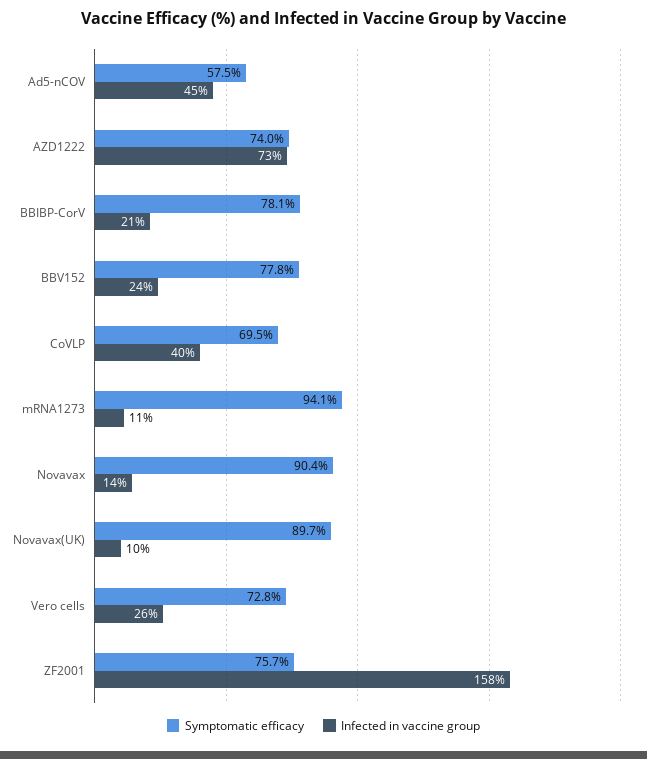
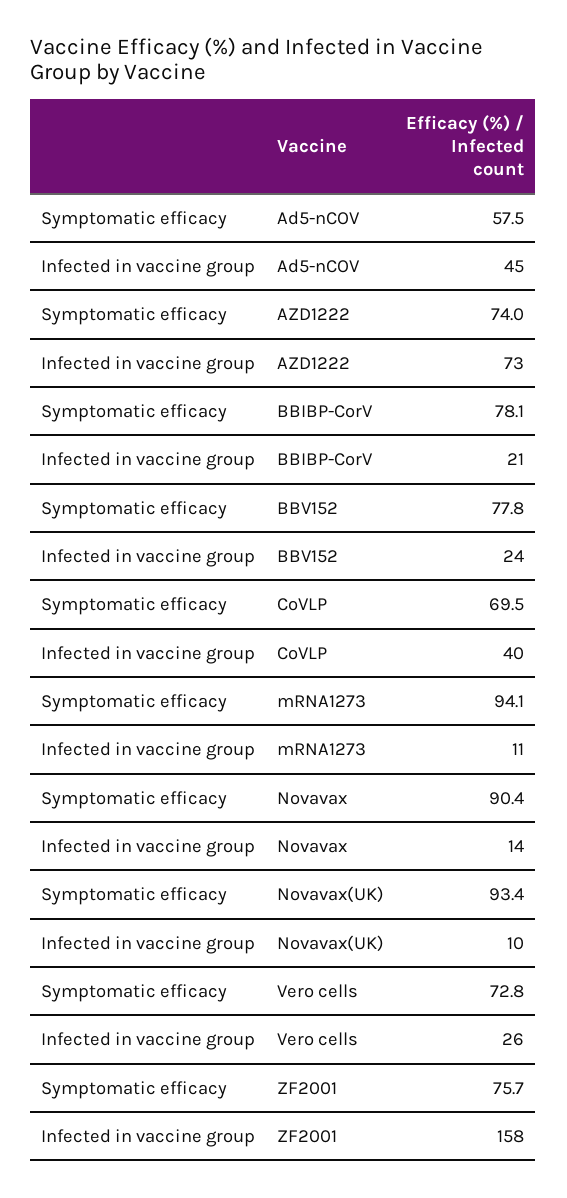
  {
    "Symptomatic efficacy": {
      "Ad5-nCOV": 57.5,
      "AZD1222": 74,
      "BBIBP-CorV": 78.1,
      "BBV152": 77.8,
      "CoVLP": 69.5,
      "mRNA1273": 94.1,
      "Novavax": 90.4,
-     "Novavax(UK)": 89.7,
+     "Novavax(UK)": 93.4,
      "Vero cells": 72.8,
      "ZF2001": 75.7
    },
    "Infected in vaccine group": {
      "Ad5-nCOV": 45,
      "AZD1222": 73,
      "BBIBP-CorV": 21,
      "BBV152": 24,
      "CoVLP": 40,
      "mRNA1273": 11,
      "Novavax": 14,
      "Novavax(UK)": 10,
      "Vero cells": 26,
      "ZF2001": 158
    }
  }

